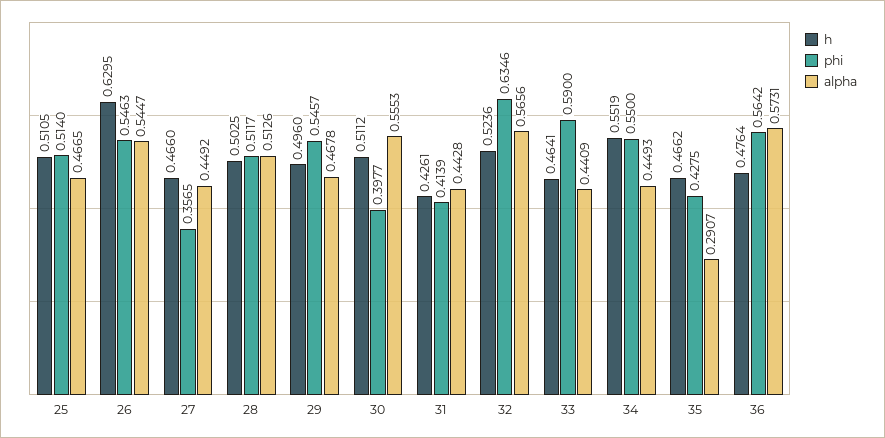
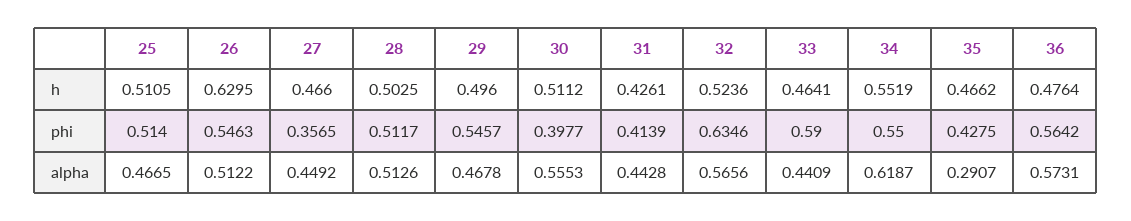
  {
    "h": {
      "25": 0.5105,
      "26": 0.6295,
      "27": 0.466,
      "28": 0.5025,
      "29": 0.496,
      "30": 0.5112,
      "31": 0.4261,
      "32": 0.5236,
      "33": 0.4641,
      "34": 0.5519,
      "35": 0.4662,
      "36": 0.4764
    },
    "phi": {
      "25": 0.514,
      "26": 0.5463,
      "27": 0.3565,
      "28": 0.5117,
      "29": 0.5457,
      "30": 0.3977,
      "31": 0.4139,
      "32": 0.6346,
      "33": 0.59,
      "34": 0.55,
      "35": 0.4275,
      "36": 0.5642
    },
    "alpha": {
      "25": 0.4665,
-     "26": 0.5447,
+     "26": 0.5122,
      "27": 0.4492,
      "28": 0.5126,
      "29": 0.4678,
      "30": 0.5553,
      "31": 0.4428,
      "32": 0.5656,
      "33": 0.4409,
-     "34": 0.4493,
+     "34": 0.6187,
      "35": 0.2907,
      "36": 0.5731
    }
  }

